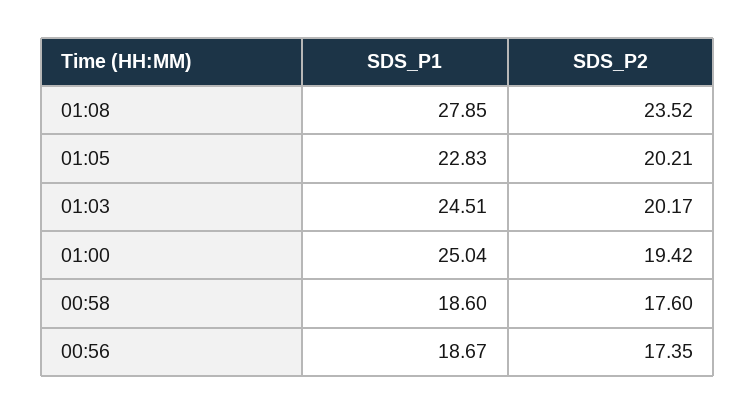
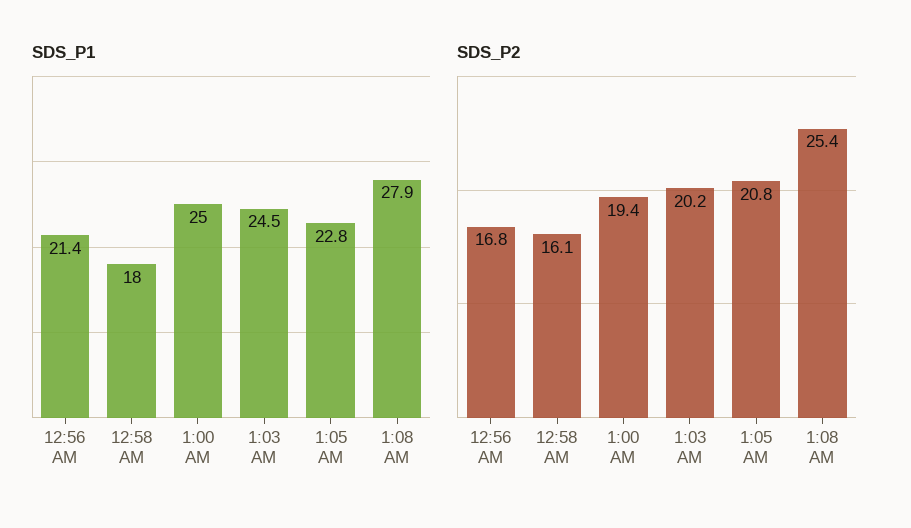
  {
    "SDS_P1": {
      "01:08": 27.85,
      "01:05": 22.83,
      "01:03": 24.51,
      "01:00": 25.04,
-     "00:58": 18.6,
+     "00:58": 18,
-     "00:56": 18.67
+     "00:56": 21.4
    },
    "SDS_P2": {
-     "01:08": 23.52,
+     "01:08": 25.4,
-     "01:05": 20.21,
+     "01:05": 20.8,
      "01:03": 20.17,
      "01:00": 19.42,
-     "00:58": 17.6,
+     "00:58": 16.1,
-     "00:56": 17.35
+     "00:56": 16.8
    }
  }

